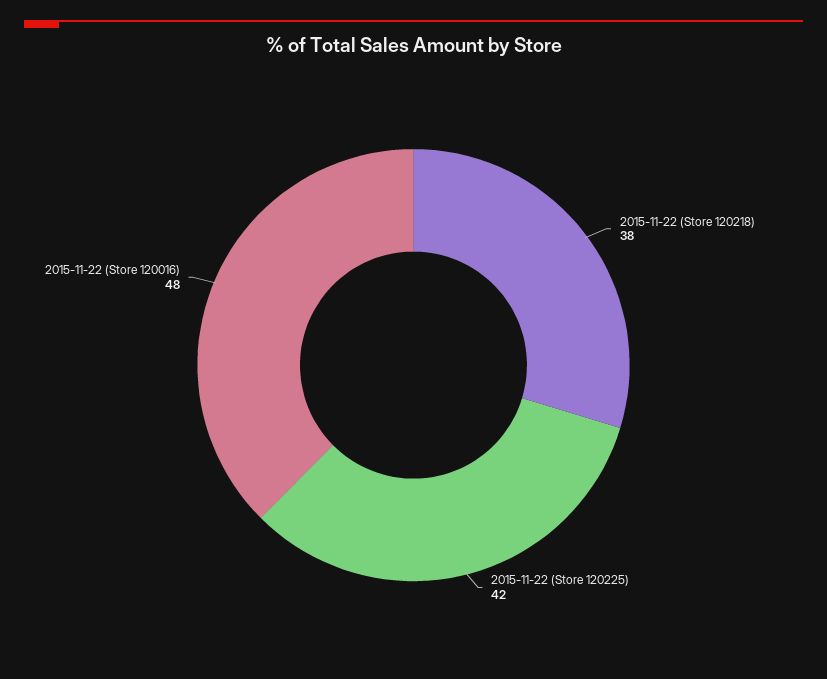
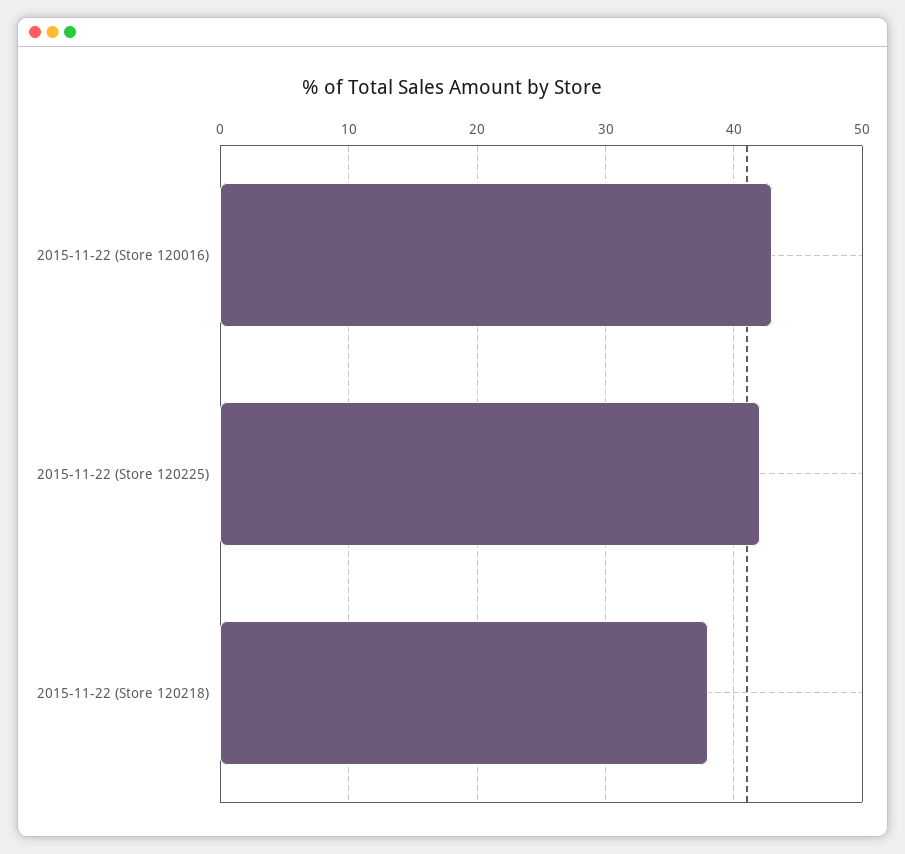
  {
    "2015-11-22 (Store 120218)": 38,
    "2015-11-22 (Store 120225)": 42,
-   "2015-11-22 (Store 120016)": 48
+   "2015-11-22 (Store 120016)": 43
  }

